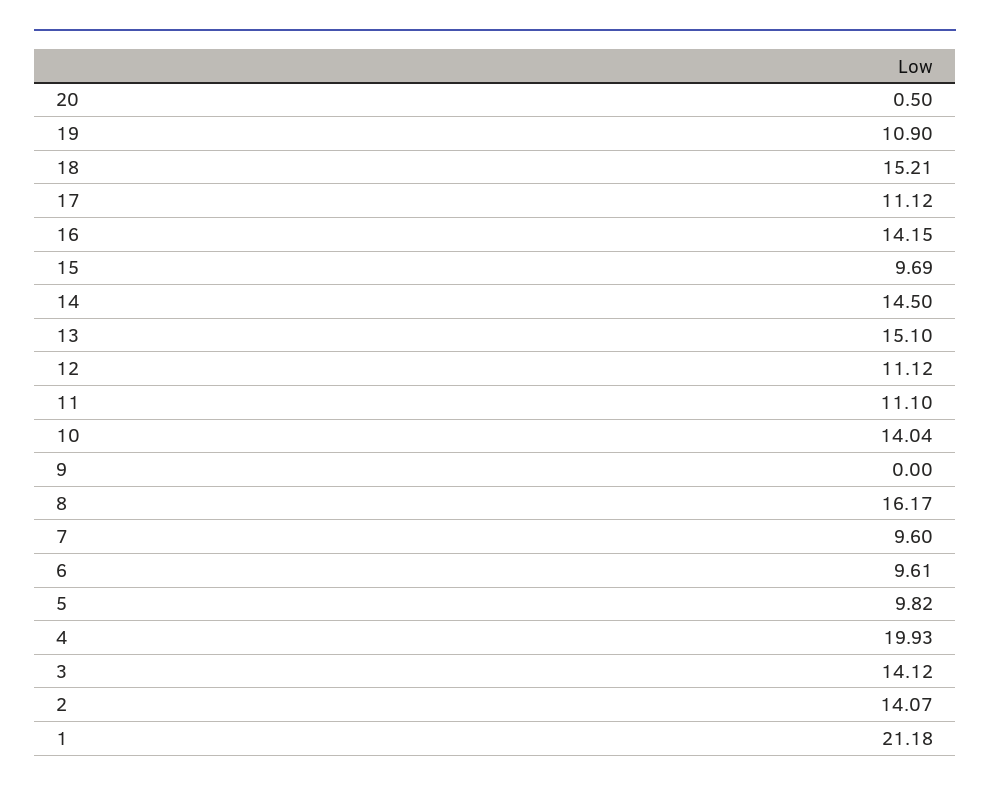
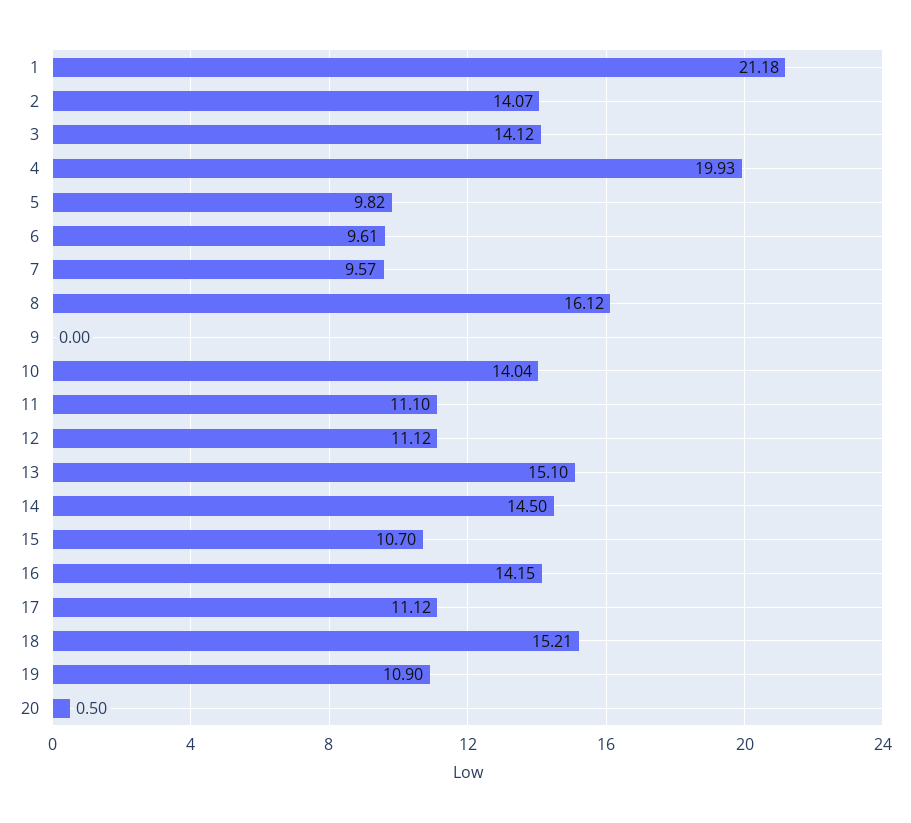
  {
    "20": 0.5,
    "19": 10.9,
    "18": 15.21,
    "17": 11.12,
    "16": 14.15,
-   "15": 9.69,
+   "15": 10.7,
    "14": 14.5,
    "13": 15.1,
    "12": 11.12,
    "11": 11.1,
    "10": 14.04,
    "9": 0,
-   "8": 16.17,
+   "8": 16.12,
-   "7": 9.6,
+   "7": 9.57,
    "6": 9.61,
    "5": 9.82,
    "4": 19.93,
    "3": 14.12,
    "2": 14.07,
    "1": 21.18
  }

